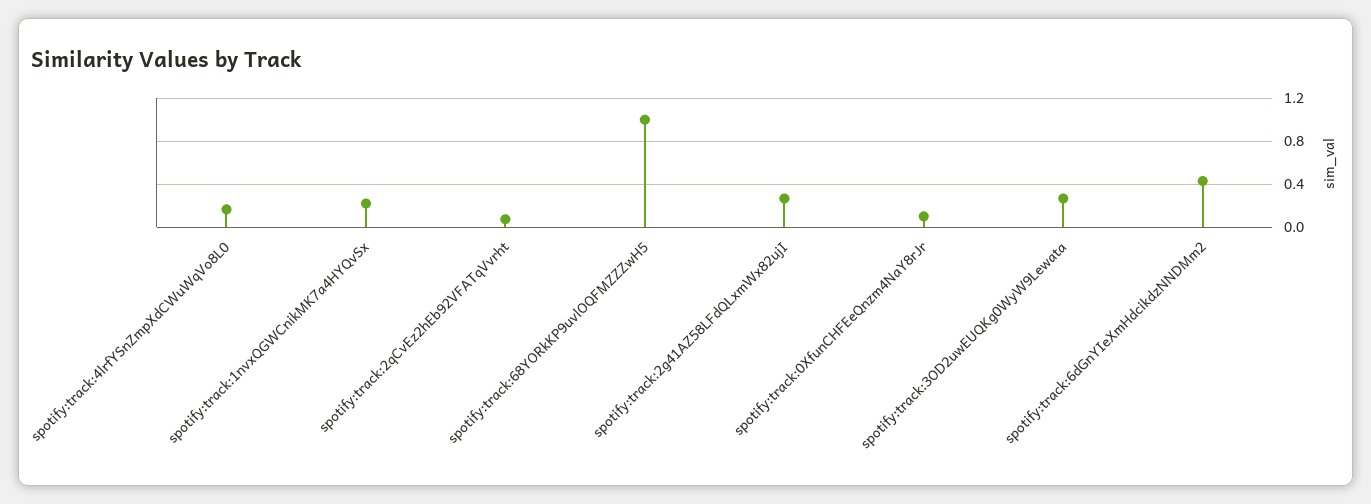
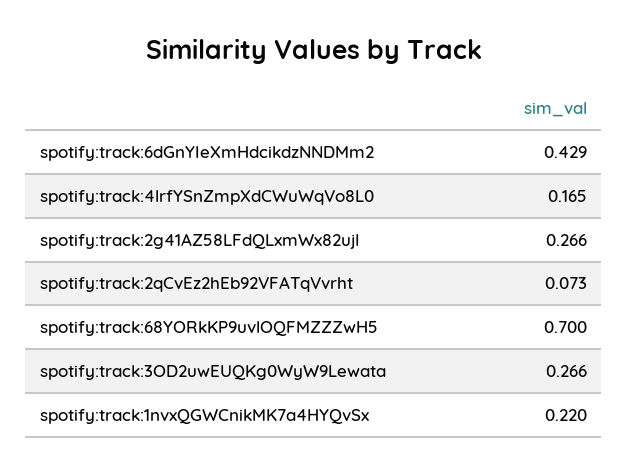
  {
    "spotify:track:4lrfYSnZmpXdCWuWqVo8L0": 0.165,
    "spotify:track:1nvxQGWCnikMK7a4HYQvSx": 0.22,
    "spotify:track:2qCvEz2hEb92VFATqVvrht": 0.073,
-   "spotify:track:68YORkKP9uvlOQFMZZZwH5": 1,
+   "spotify:track:68YORkKP9uvlOQFMZZZwH5": 0.7,
    "spotify:track:2g41AZ58LFdQLxmWx82ujI": 0.266,
-   "spotify:track:0XfunCHFEeQnzm4NaY8rJr": 0.1,
    "spotify:track:3OD2uwEUQKg0WyW9Lewata": 0.266,
    "spotify:track:6dGnYIeXmHdcikdzNNDMm2": 0.429
  }

